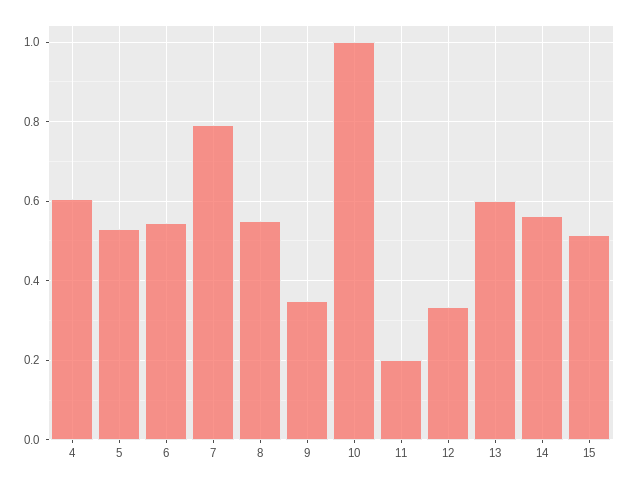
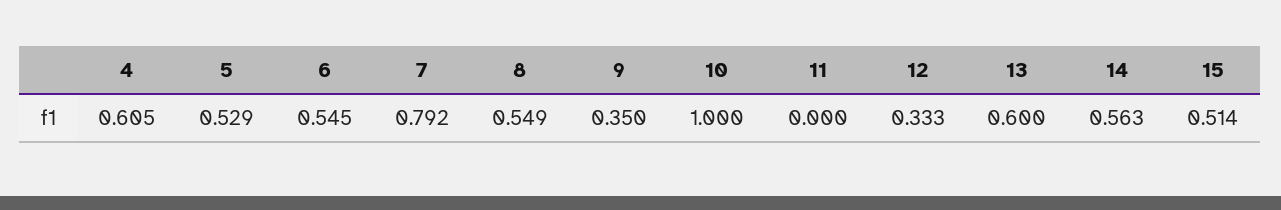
  {
    "4": 0.605,
    "5": 0.529,
    "6": 0.545,
    "7": 0.792,
    "8": 0.549,
    "9": 0.35,
    "10": 1,
-   "11": 0.2,
+   "11": 0,
    "12": 0.333,
    "13": 0.6,
    "14": 0.563,
    "15": 0.514
  }

